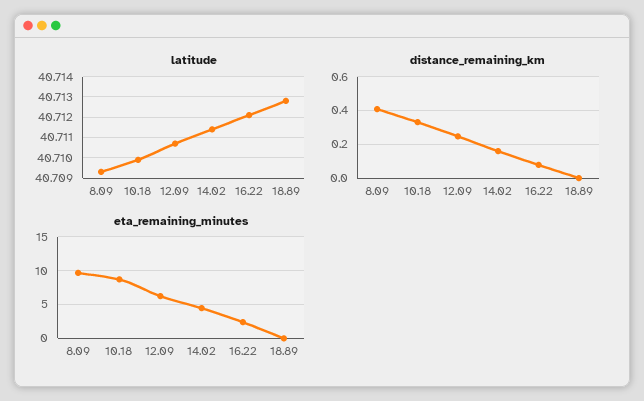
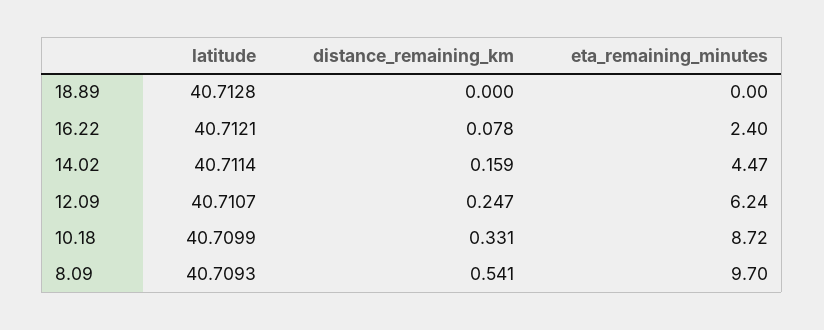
  {
    "latitude": {
      "8.09": 40.7093,
      "10.18": 40.7099,
      "12.09": 40.7107,
      "14.02": 40.7114,
      "16.22": 40.7121,
      "18.89": 40.7128
    },
    "distance_remaining_km": {
-     "8.09": 0.4,
+     "8.09": 0.541,
      "10.18": 0.331,
      "12.09": 0.247,
      "14.02": 0.159,
      "16.22": 0.078,
      "18.89": 0
    },
    "eta_remaining_minutes": {
      "8.09": 9.7,
      "10.18": 8.72,
      "12.09": 6.24,
      "14.02": 4.47,
      "16.22": 2.4,
      "18.89": 0
    }
  }

